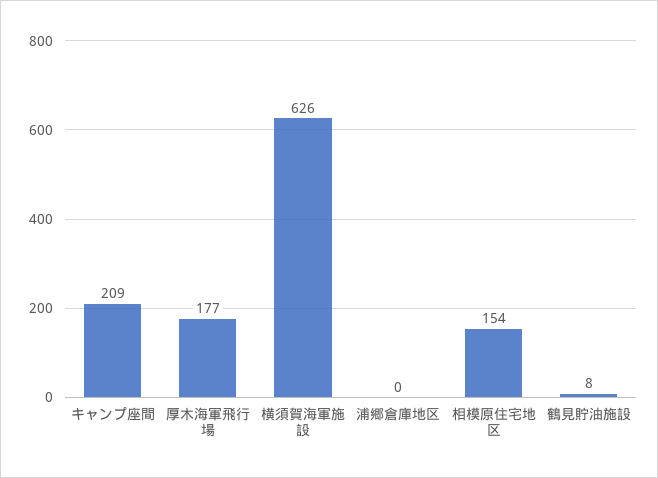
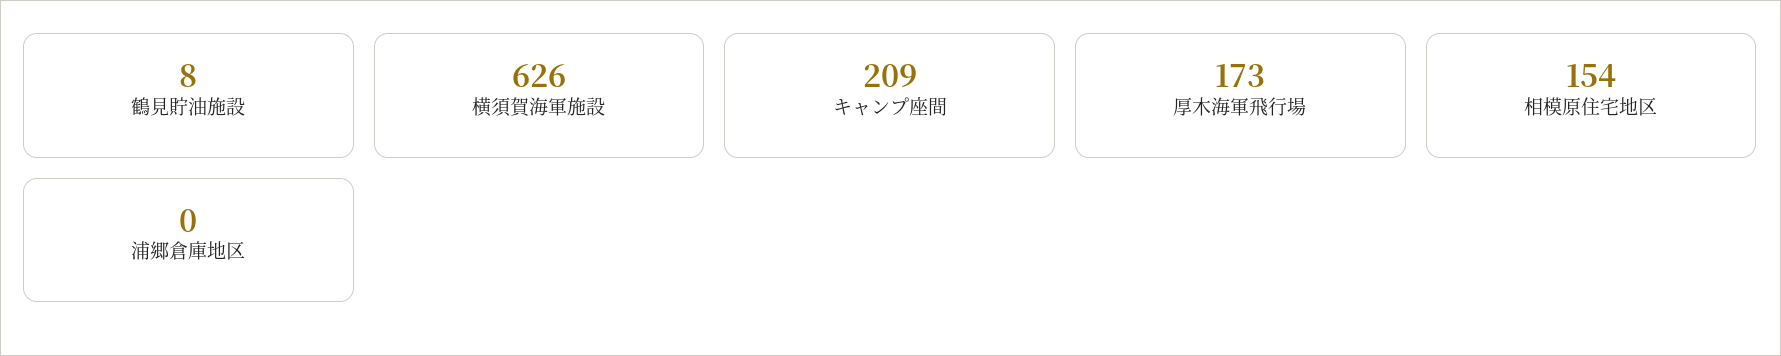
  {
    "キャンプ座間": 209,
-   "厚木海軍飛行場": 177,
+   "厚木海軍飛行場": 173,
    "横須賀海軍施設": 626,
    "浦郷倉庫地区": 0,
    "相模原住宅地区": 154,
    "鶴見貯油施設": 8
  }

